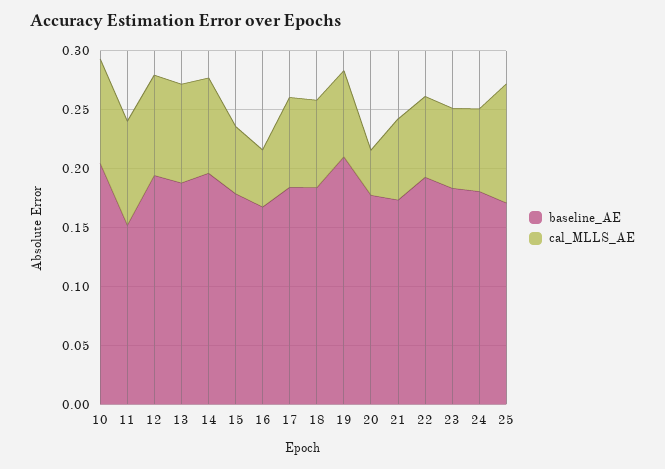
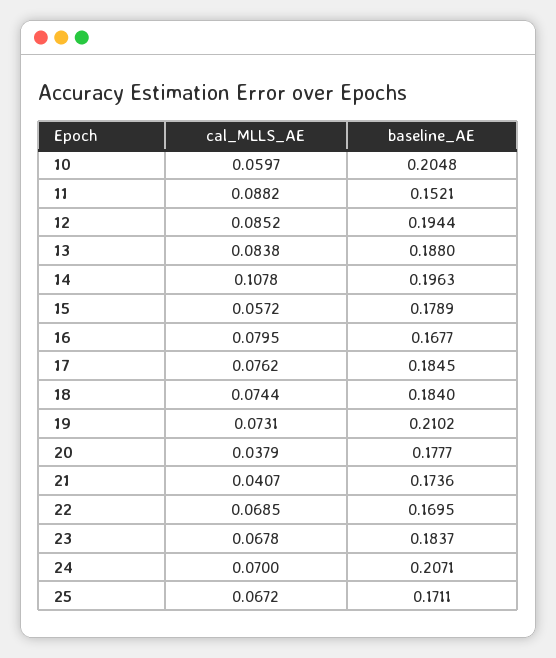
  {
    "baseline_AE": {
      "10": 0.2048,
      "11": 0.1521,
      "12": 0.1944,
      "13": 0.188,
      "14": 0.1963,
      "15": 0.1789,
      "16": 0.1677,
      "17": 0.1845,
      "18": 0.184,
      "19": 0.2102,
      "20": 0.1777,
      "21": 0.1736,
-     "22": 0.19,
+     "22": 0.1695,
      "23": 0.1837,
-     "24": 0.18,
+     "24": 0.2071,
      "25": 0.1711
    },
    "cal_MLLS_AE": {
-     "10": 0.09,
+     "10": 0.0597,
      "11": 0.0882,
      "12": 0.0852,
      "13": 0.0838,
-     "14": 0.08,
+     "14": 0.1078,
      "15": 0.0572,
-     "16": 0.05,
+     "16": 0.0795,
      "17": 0.0762,
      "18": 0.0744,
      "19": 0.0731,
      "20": 0.0379,
-     "21": 0.07,
+     "21": 0.0407,
      "22": 0.0685,
      "23": 0.0678,
      "24": 0.07,
-     "25": 0.1
+     "25": 0.0672
    }
  }

